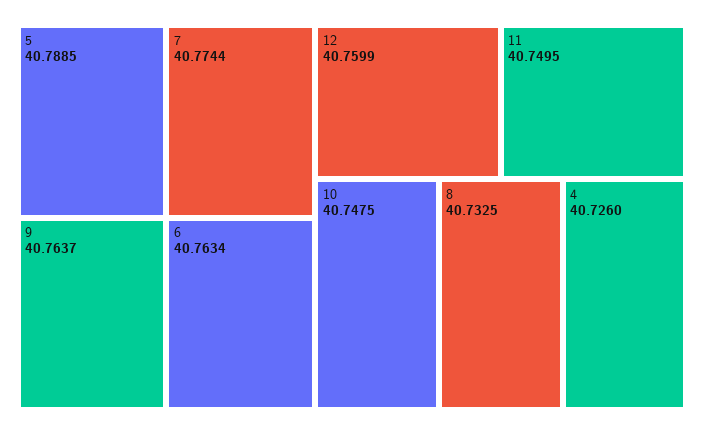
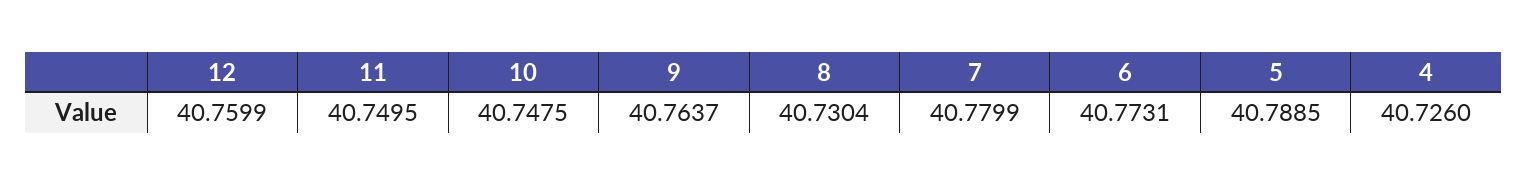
  {
    "5": 40.7885,
-   "7": 40.7744,
+   "7": 40.7799,
    "9": 40.7637,
-   "6": 40.7634,
+   "6": 40.7731,
    "12": 40.7599,
    "11": 40.7495,
    "10": 40.7475,
-   "8": 40.7325,
+   "8": 40.7304,
    "4": 40.726
  }

